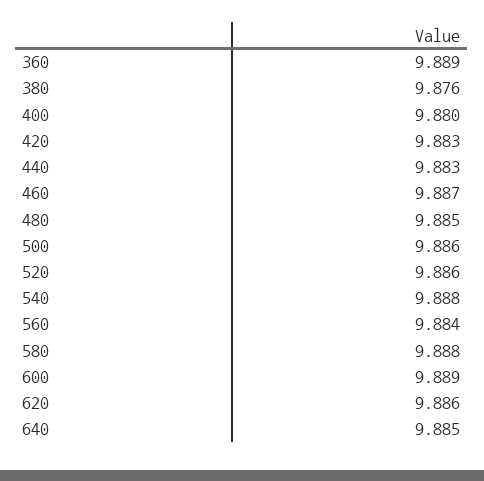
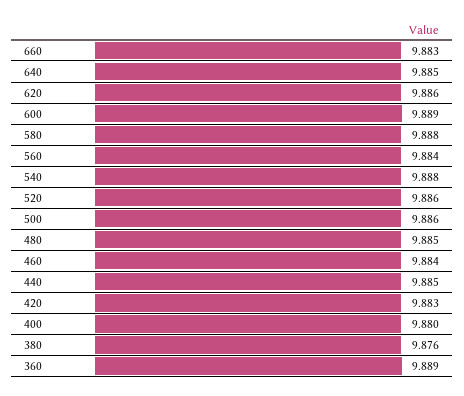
  {
    "360": 9.889,
    "380": 9.876,
    "400": 9.88,
    "420": 9.883,
-   "440": 9.883,
+   "440": 9.885,
-   "460": 9.887,
+   "460": 9.884,
    "480": 9.885,
    "500": 9.886,
    "520": 9.886,
    "540": 9.888,
    "560": 9.884,
    "580": 9.888,
    "600": 9.889,
    "620": 9.886,
-   "640": 9.885
+   "640": 9.885,
+   "660": 9.883
  }

